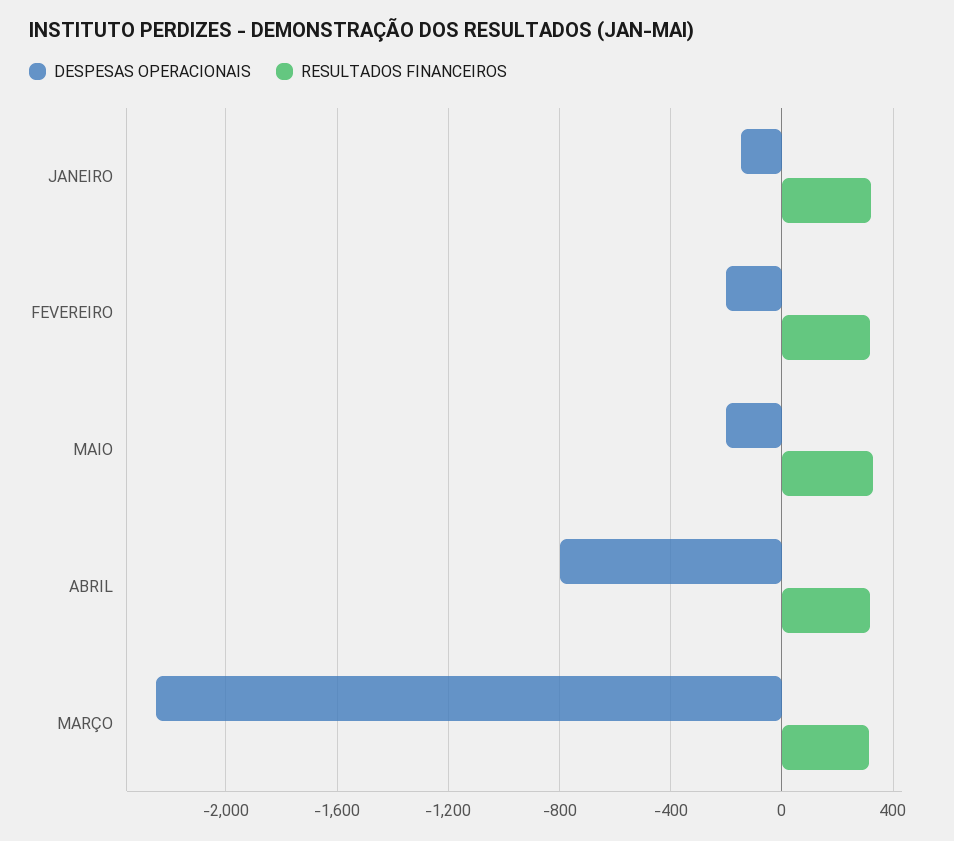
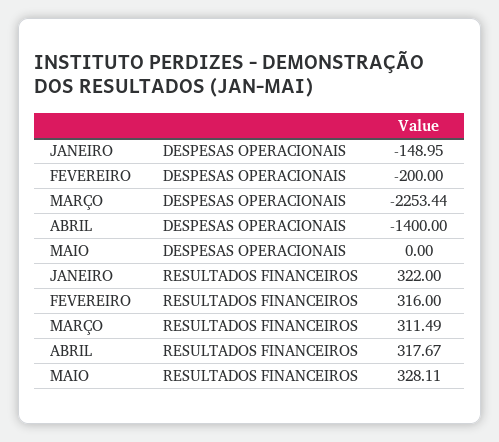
  {
    "DESPESAS OPERACIONAIS": {
      "JANEIRO": -148.95,
      "FEVEREIRO": -200,
-     "MAIO": -200,
+     "MAIO": 0,
-     "ABRIL": -800,
+     "ABRIL": -1400,
      "MARÇO": -2253.44
    },
    "RESULTADOS FINANCEIROS": {
      "JANEIRO": 322,
      "FEVEREIRO": 316,
      "MAIO": 328.11,
      "ABRIL": 317.67,
      "MARÇO": 311.49
    }
  }

